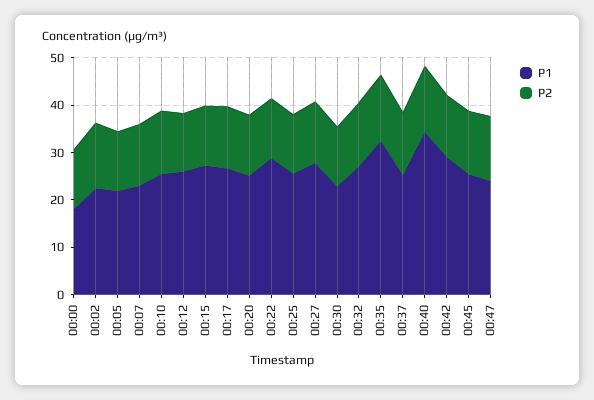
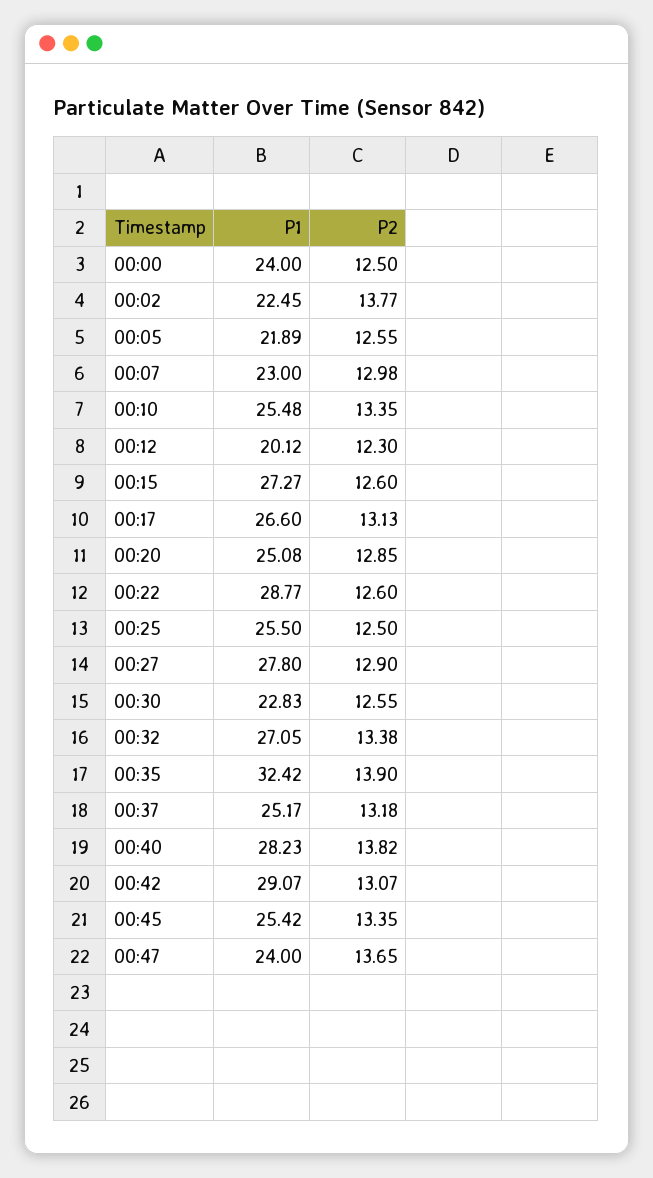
  {
    "P1": {
-     "00:00": 18,
+     "00:00": 24,
      "00:02": 22.45,
      "00:05": 21.89,
      "00:07": 23,
      "00:10": 25.48,
-     "00:12": 26,
+     "00:12": 20.12,
      "00:15": 27.27,
      "00:17": 26.6,
      "00:20": 25.08,
      "00:22": 28.77,
      "00:25": 25.5,
      "00:27": 27.8,
      "00:30": 22.83,
      "00:32": 27.05,
      "00:35": 32.42,
      "00:37": 25.17,
-     "00:40": 34,
+     "00:40": 28.23,
      "00:42": 29.07,
      "00:45": 25.42,
      "00:47": 24
    },
    "P2": {
      "00:00": 12.5,
      "00:02": 13.77,
      "00:05": 12.55,
      "00:07": 12.98,
      "00:10": 13.35,
      "00:12": 12.3,
      "00:15": 12.6,
      "00:17": 13.13,
      "00:20": 12.85,
      "00:22": 12.6,
      "00:25": 12.5,
      "00:27": 12.9,
      "00:30": 12.55,
      "00:32": 13.38,
      "00:35": 13.9,
      "00:37": 13.18,
      "00:40": 13.82,
      "00:42": 13.07,
      "00:45": 13.35,
      "00:47": 13.65
    }
  }

